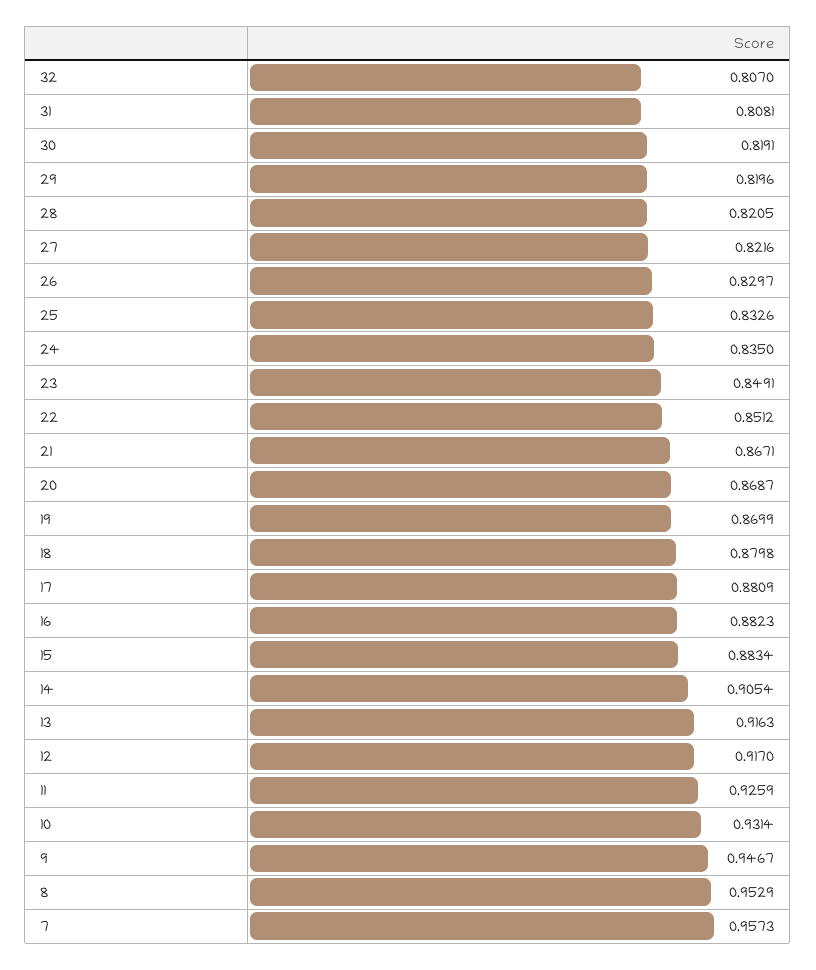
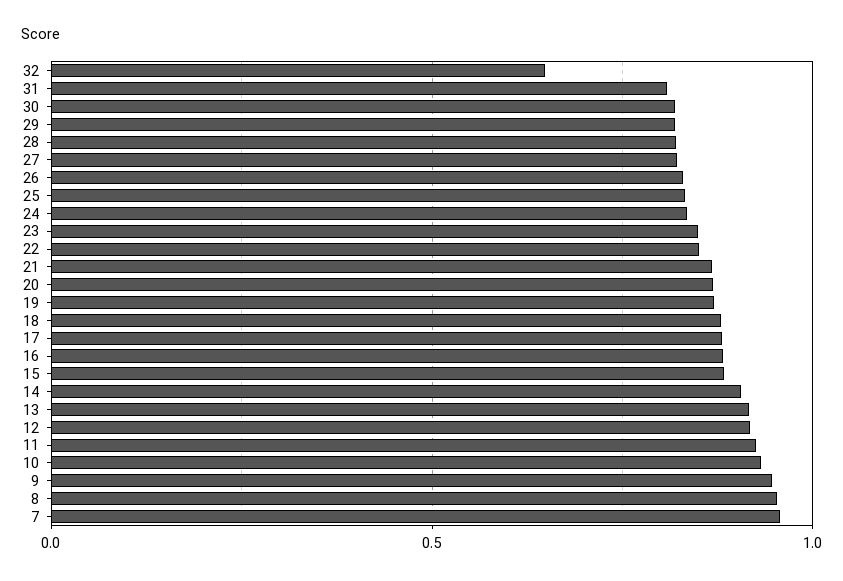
  {
-   "32": 0.807,
+   "32": 0.65,
    "31": 0.8081,
    "30": 0.8191,
    "29": 0.8196,
    "28": 0.8205,
    "27": 0.8216,
    "26": 0.8297,
    "25": 0.8326,
    "24": 0.835,
    "23": 0.8491,
    "22": 0.8512,
    "21": 0.8671,
    "20": 0.8687,
    "19": 0.8699,
    "18": 0.8798,
    "17": 0.8809,
    "16": 0.8823,
    "15": 0.8834,
    "14": 0.9054,
    "13": 0.9163,
    "12": 0.917,
    "11": 0.9259,
    "10": 0.9314,
    "9": 0.9467,
    "8": 0.9529,
    "7": 0.9573
  }

